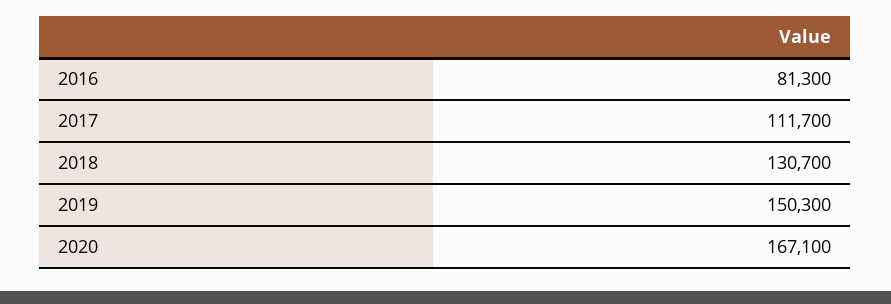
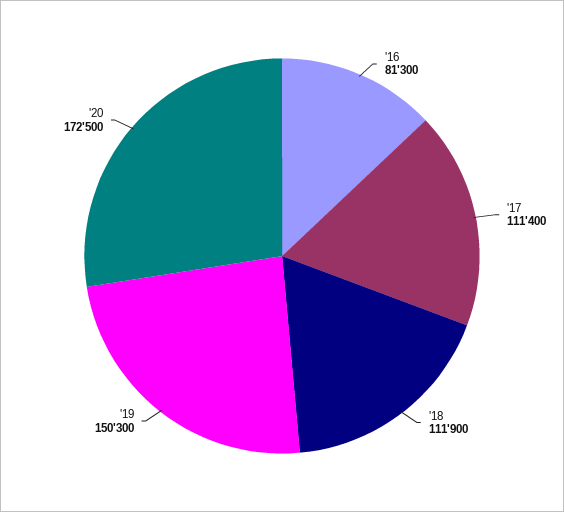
  {
    "2016": 81300,
-   "2017": 111700,
+   "2017": 111400,
-   "2018": 130700,
+   "2018": 111900,
    "2019": 150300,
-   "2020": 167100
+   "2020": 172500
  }

